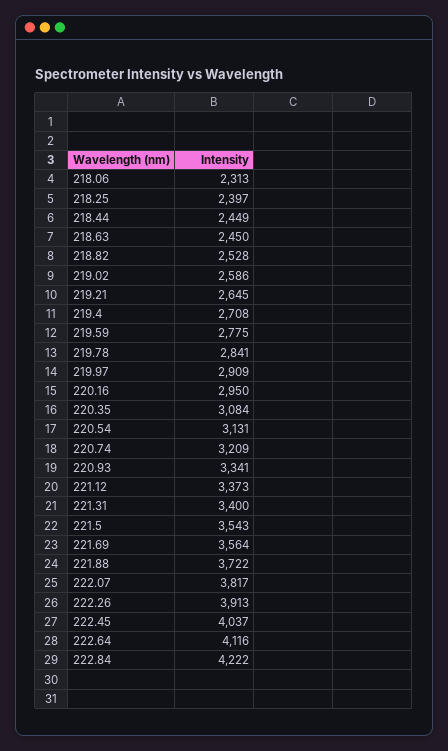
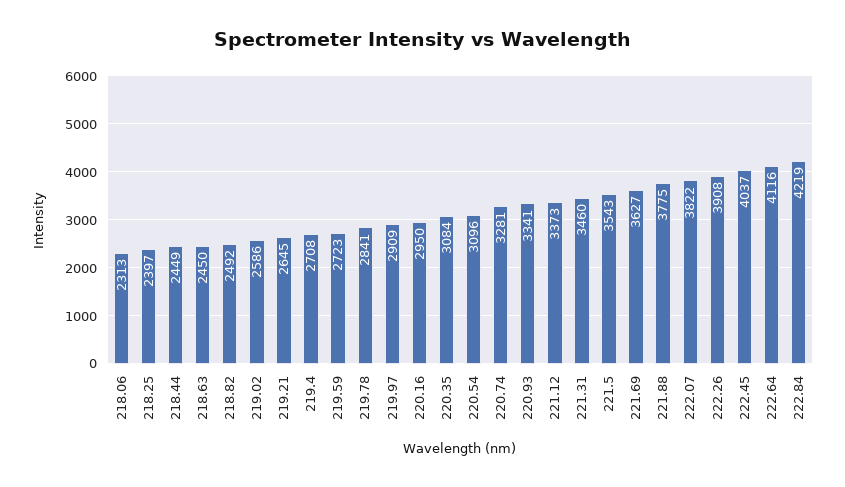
  {
    "218.06": 2313,
    "218.25": 2397,
    "218.44": 2449,
    "218.63": 2450,
-   "218.82": 2528,
+   "218.82": 2492,
    "219.02": 2586,
    "219.21": 2645,
    "219.4": 2708,
-   "219.59": 2775,
+   "219.59": 2723,
    "219.78": 2841,
    "219.97": 2909,
    "220.16": 2950,
    "220.35": 3084,
-   "220.54": 3131,
+   "220.54": 3096,
-   "220.74": 3209,
+   "220.74": 3281,
    "220.93": 3341,
    "221.12": 3373,
-   "221.31": 3400,
+   "221.31": 3460,
    "221.5": 3543,
-   "221.69": 3564,
+   "221.69": 3627,
-   "221.88": 3722,
+   "221.88": 3775,
-   "222.07": 3817,
+   "222.07": 3822,
-   "222.26": 3913,
+   "222.26": 3908,
    "222.45": 4037,
    "222.64": 4116,
-   "222.84": 4222
+   "222.84": 4219
  }

